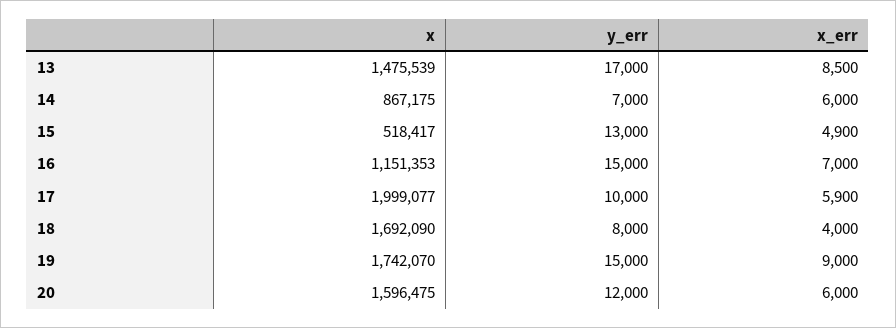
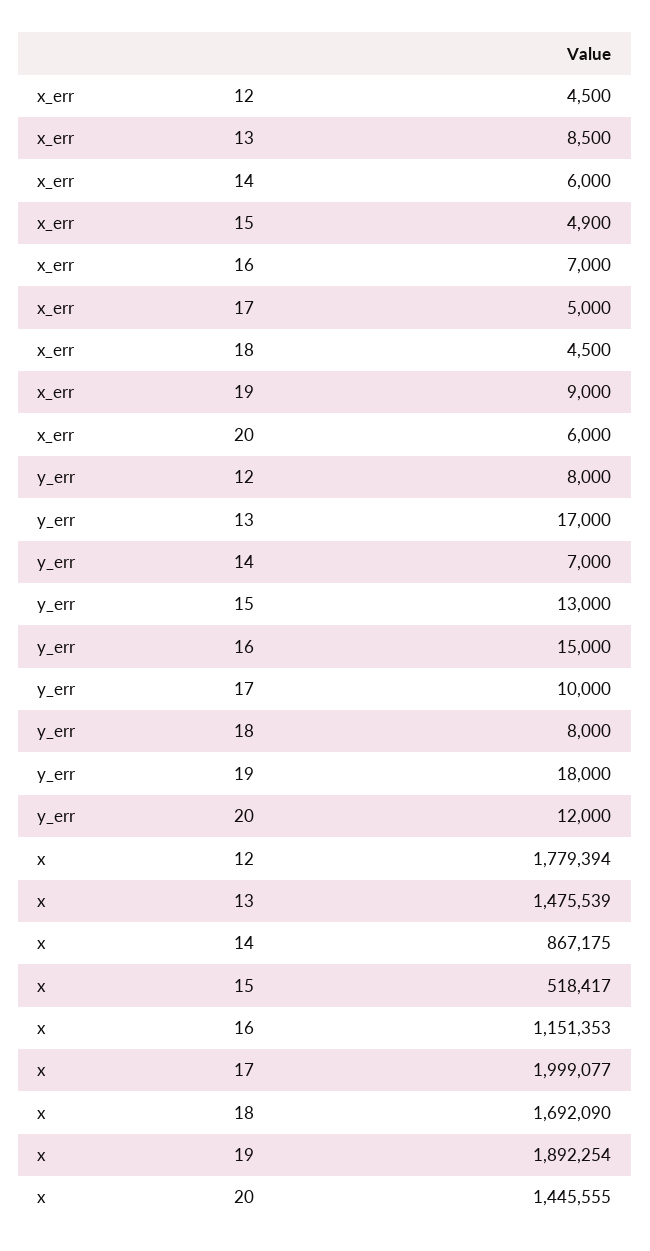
  {
    "x": {
      "13": 1475539,
      "14": 867175,
      "15": 518417,
      "16": 1151353,
      "17": 1999077,
      "18": 1692090,
-     "19": 1742070,
+     "19": 1892254,
-     "20": 1596475
+     "20": 1445555,
+     "12": 1779394
    },
    "y_err": {
      "13": 17000,
      "14": 7000,
      "15": 13000,
      "16": 15000,
      "17": 10000,
      "18": 8000,
-     "19": 15000,
+     "19": 18000,
-     "20": 12000
+     "20": 12000,
+     "12": 8000
    },
    "x_err": {
      "13": 8500,
      "14": 6000,
      "15": 4900,
      "16": 7000,
-     "17": 5900,
+     "17": 5000,
-     "18": 4000,
+     "18": 4500,
      "19": 9000,
-     "20": 6000
+     "20": 6000,
+     "12": 4500
    }
  }

